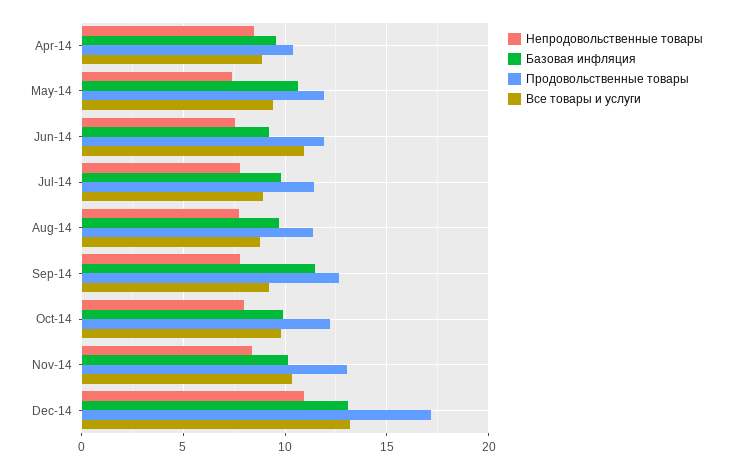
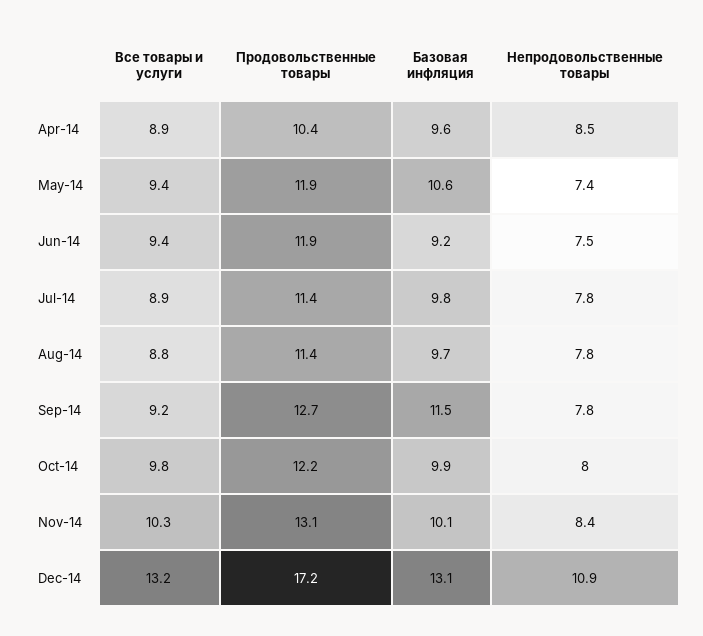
  {
    "Непродовольственные товары": {
      "Apr-14": 8.5,
      "May-14": 7.4,
      "Jun-14": 7.5,
      "Jul-14": 7.8,
      "Aug-14": 7.8,
      "Sep-14": 7.8,
      "Oct-14": 8,
      "Nov-14": 8.4,
      "Dec-14": 10.9
    },
    "Базовая инфляция": {
      "Apr-14": 9.6,
      "May-14": 10.6,
      "Jun-14": 9.2,
      "Jul-14": 9.8,
      "Aug-14": 9.7,
      "Sep-14": 11.5,
      "Oct-14": 9.9,
      "Nov-14": 10.1,
      "Dec-14": 13.1
    },
    "Продовольственные товары": {
      "Apr-14": 10.4,
      "May-14": 11.9,
      "Jun-14": 11.9,
      "Jul-14": 11.4,
      "Aug-14": 11.4,
      "Sep-14": 12.7,
      "Oct-14": 12.2,
      "Nov-14": 13.1,
      "Dec-14": 17.2
    },
    "Все товары и услуги": {
      "Apr-14": 8.9,
      "May-14": 9.4,
-     "Jun-14": 11,
+     "Jun-14": 9.4,
      "Jul-14": 8.9,
      "Aug-14": 8.8,
      "Sep-14": 9.2,
      "Oct-14": 9.8,
      "Nov-14": 10.3,
      "Dec-14": 13.2
    }
  }

